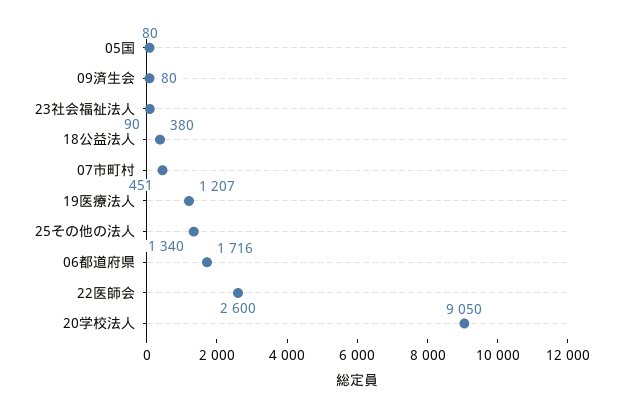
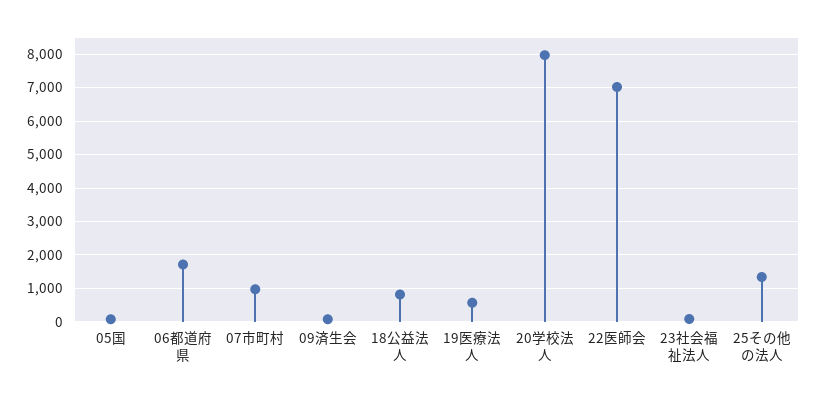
  {
    "05国": 80,
    "09済生会": 80,
    "23社会福祉法人": 90,
-   "18公益法人": 380,
+   "18公益法人": 800,
-   "07市町村": 451,
+   "07市町村": 1000,
-   "19医療法人": 1207,
+   "19医療法人": 600,
    "25その他の法人": 1340,
    "06都道府県": 1716,
-   "22医師会": 2600,
+   "22医師会": 7000,
-   "20学校法人": 9050
+   "20学校法人": 8000
  }

